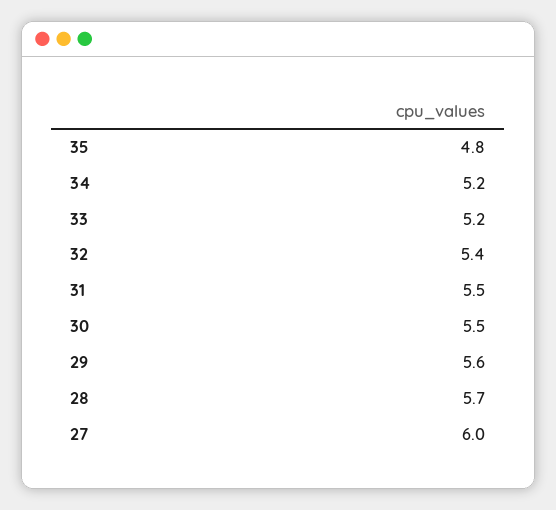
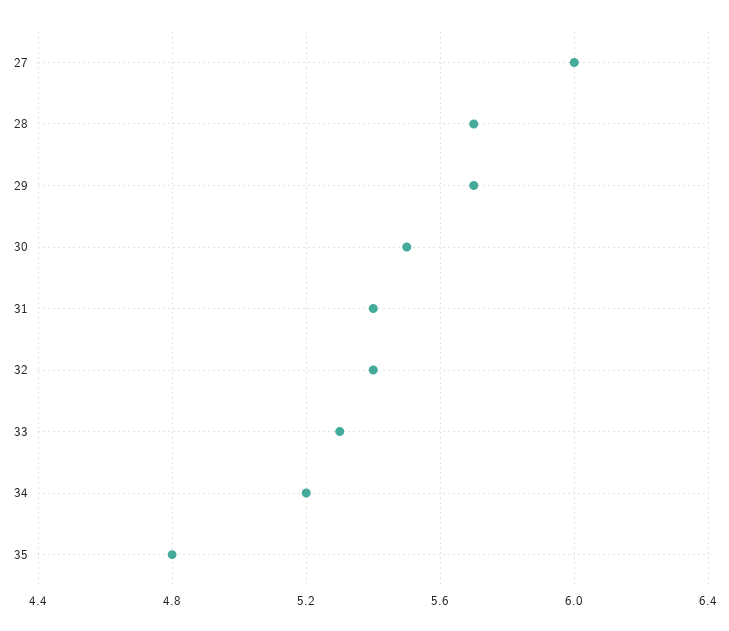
  {
    "35": 4.8,
    "34": 5.2,
-   "33": 5.2,
+   "33": 5.3,
    "32": 5.4,
-   "31": 5.5,
+   "31": 5.4,
    "30": 5.5,
-   "29": 5.6,
+   "29": 5.7,
    "28": 5.7,
    "27": 6
  }

